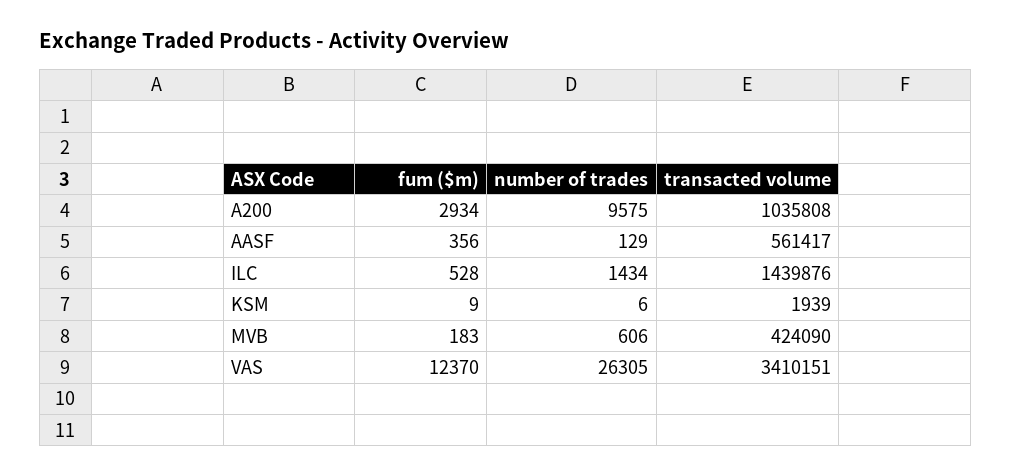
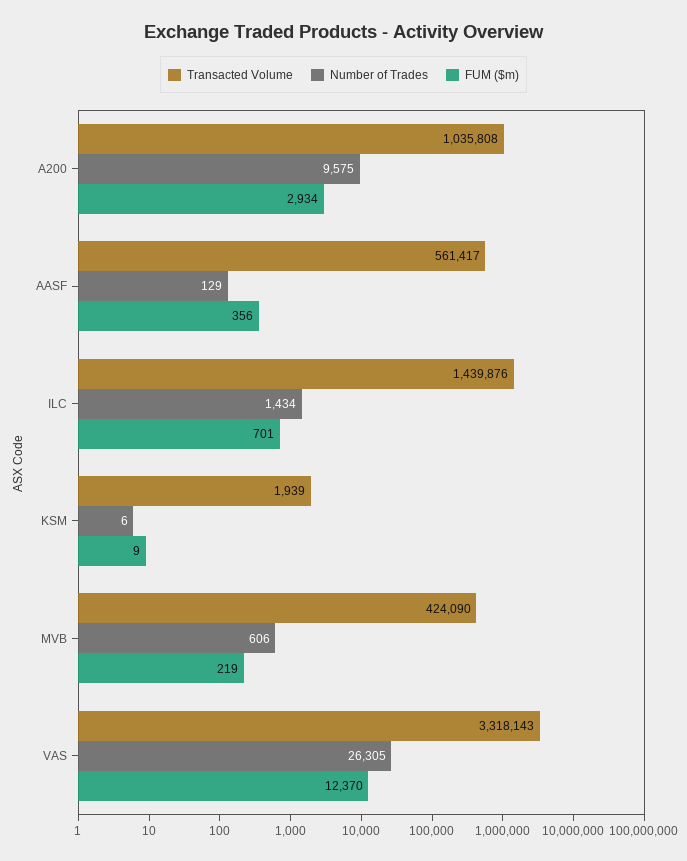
  {
    "fum ($m)": {
      "A200": 2934,
      "AASF": 356,
-     "ILC": 528,
+     "ILC": 701,
      "KSM": 9,
-     "MVB": 183,
+     "MVB": 219,
      "VAS": 12370
    },
    "number of trades": {
      "A200": 9575,
      "AASF": 129,
      "ILC": 1434,
      "KSM": 6,
      "MVB": 606,
      "VAS": 26305
    },
    "transacted volume": {
      "A200": 1035808,
      "AASF": 561417,
      "ILC": 1439876,
      "KSM": 1939,
      "MVB": 424090,
-     "VAS": 3410151
+     "VAS": 3318143
    }
  }

